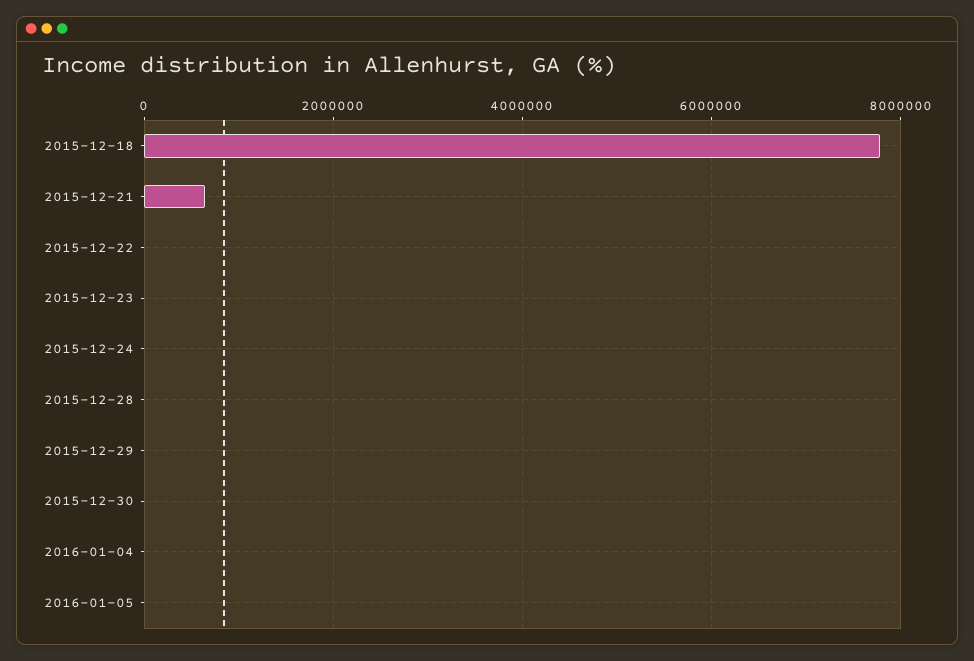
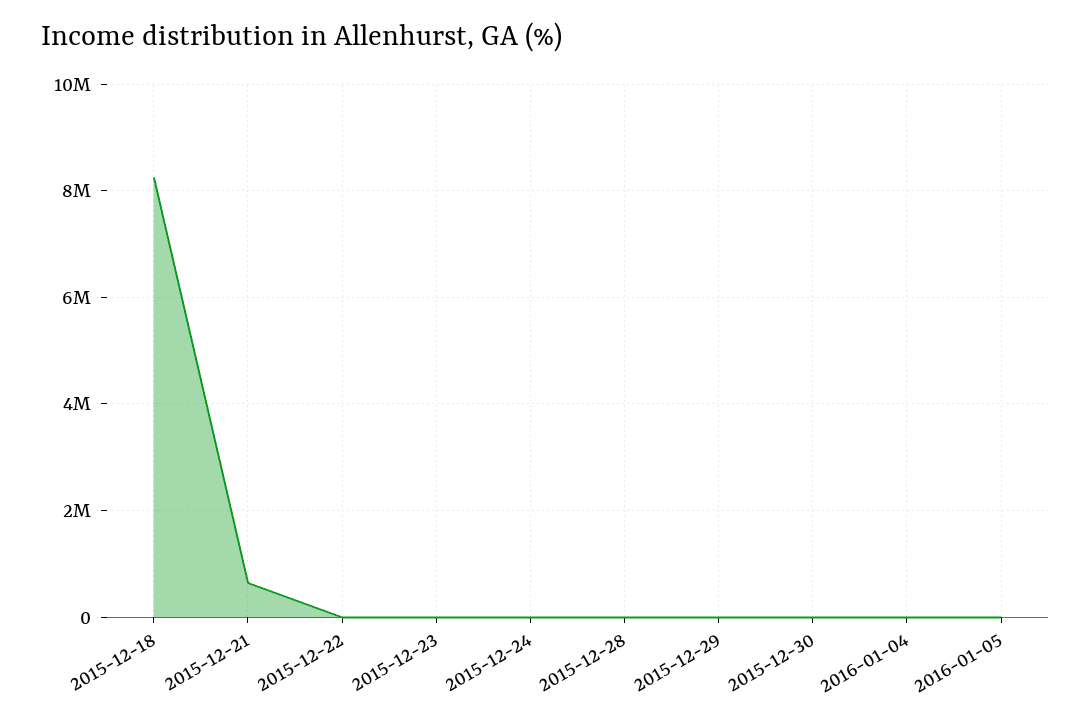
  {
-   "2015-12-18": 7800000,
+   "2015-12-18": 8200000,
    "2015-12-21": 600000,
    "2015-12-22": 0,
    "2015-12-23": 0,
    "2015-12-24": 0,
    "2015-12-28": 0,
    "2015-12-29": 0,
    "2015-12-30": 0,
    "2016-01-04": 0,
    "2016-01-05": 0
  }

